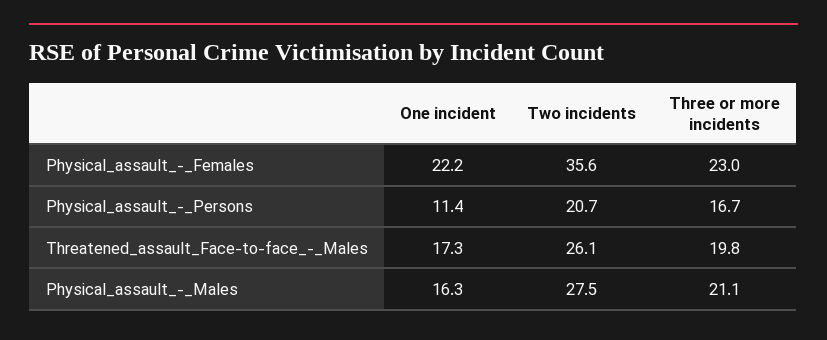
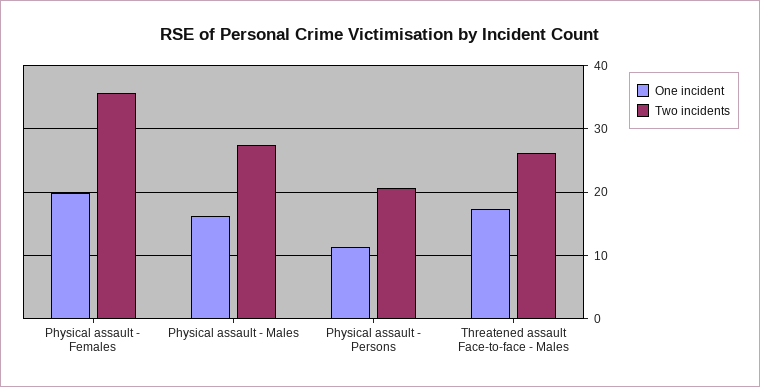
  {
    "One incident": {
-     "Physical_assault_-_Females": 22.2,
+     "Physical_assault_-_Females": 20,
      "Physical_assault_-_Persons": 11.4,
      "Threatened_assault_Face-to-face_-_Males": 17.3,
      "Physical_assault_-_Males": 16.3
    },
    "Two incidents": {
      "Physical_assault_-_Females": 35.6,
      "Physical_assault_-_Persons": 20.7,
      "Threatened_assault_Face-to-face_-_Males": 26.1,
      "Physical_assault_-_Males": 27.5
-   },
+   }
-   "Three or more incidents": {
-     "Physical_assault_-_Females": 23,
-     "Physical_assault_-_Persons": 16.7,
-     "Threatened_assault_Face-to-face_-_Males": 19.8,
-     "Physical_assault_-_Males": 21.1
-   }
  }

